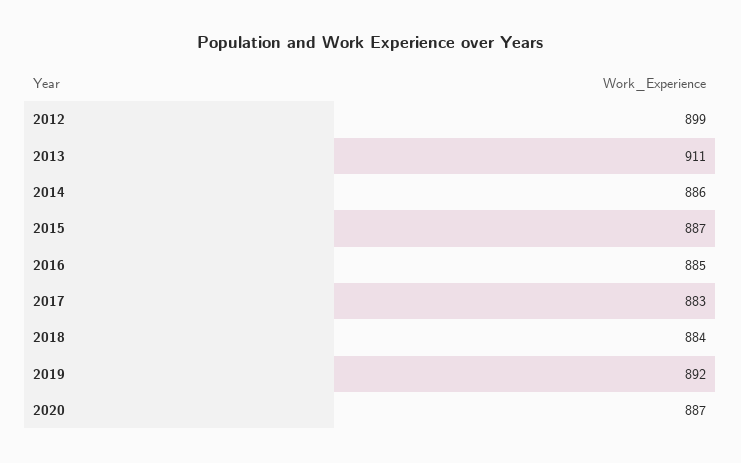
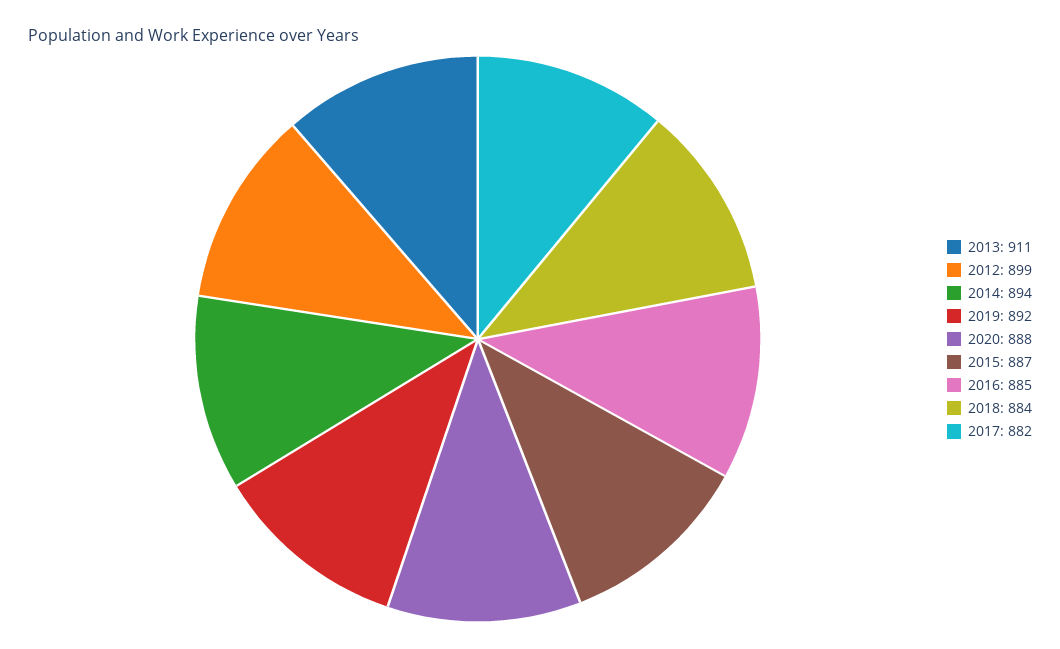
  {
    "2012": 899,
    "2013": 911,
-   "2014": 886,
+   "2014": 894,
    "2015": 887,
    "2016": 885,
-   "2017": 883,
+   "2017": 882,
    "2018": 884,
    "2019": 892,
-   "2020": 887
+   "2020": 888
  }

